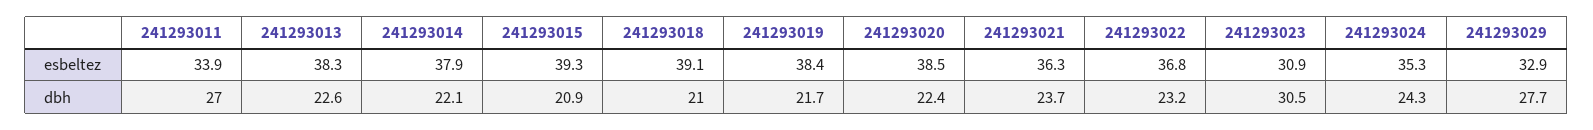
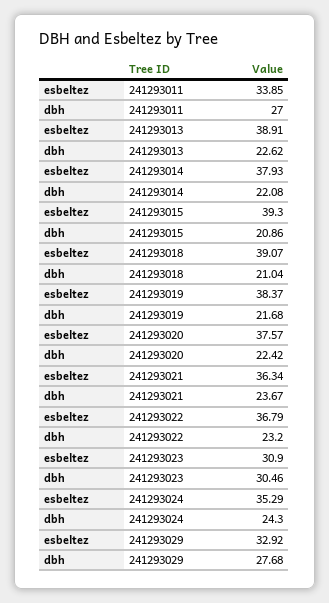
  {
    "241293011": {
      "esbeltez": 33.85,
      "dbh": 27
    },
    "241293013": {
-     "esbeltez": 38.3,
+     "esbeltez": 38.91,
      "dbh": 22.62
    },
    "241293014": {
      "esbeltez": 37.93,
      "dbh": 22.08
    },
    "241293015": {
      "esbeltez": 39.3,
      "dbh": 20.86
    },
    "241293018": {
      "esbeltez": 39.07,
      "dbh": 21.04
    },
    "241293019": {
      "esbeltez": 38.37,
      "dbh": 21.68
    },
    "241293020": {
-     "esbeltez": 38.5,
+     "esbeltez": 37.57,
      "dbh": 22.42
    },
    "241293021": {
      "esbeltez": 36.34,
      "dbh": 23.67
    },
    "241293022": {
      "esbeltez": 36.79,
      "dbh": 23.2
    },
    "241293023": {
      "esbeltez": 30.9,
      "dbh": 30.46
    },
    "241293024": {
      "esbeltez": 35.29,
      "dbh": 24.3
    },
    "241293029": {
      "esbeltez": 32.92,
      "dbh": 27.68
    }
  }

